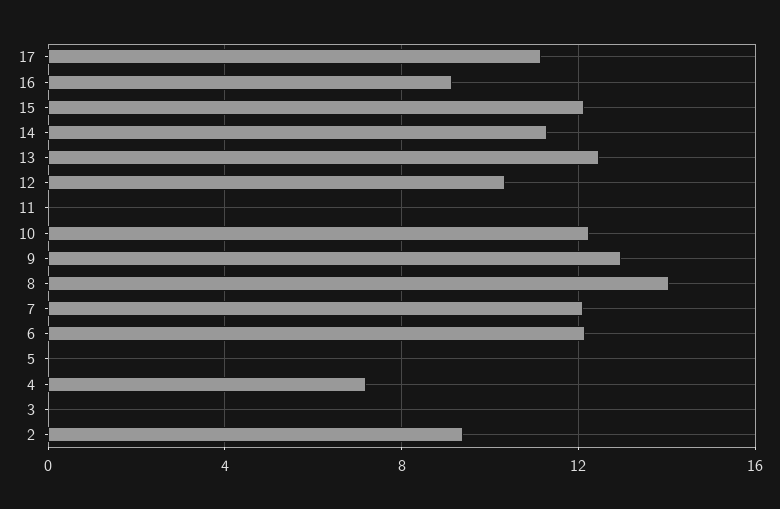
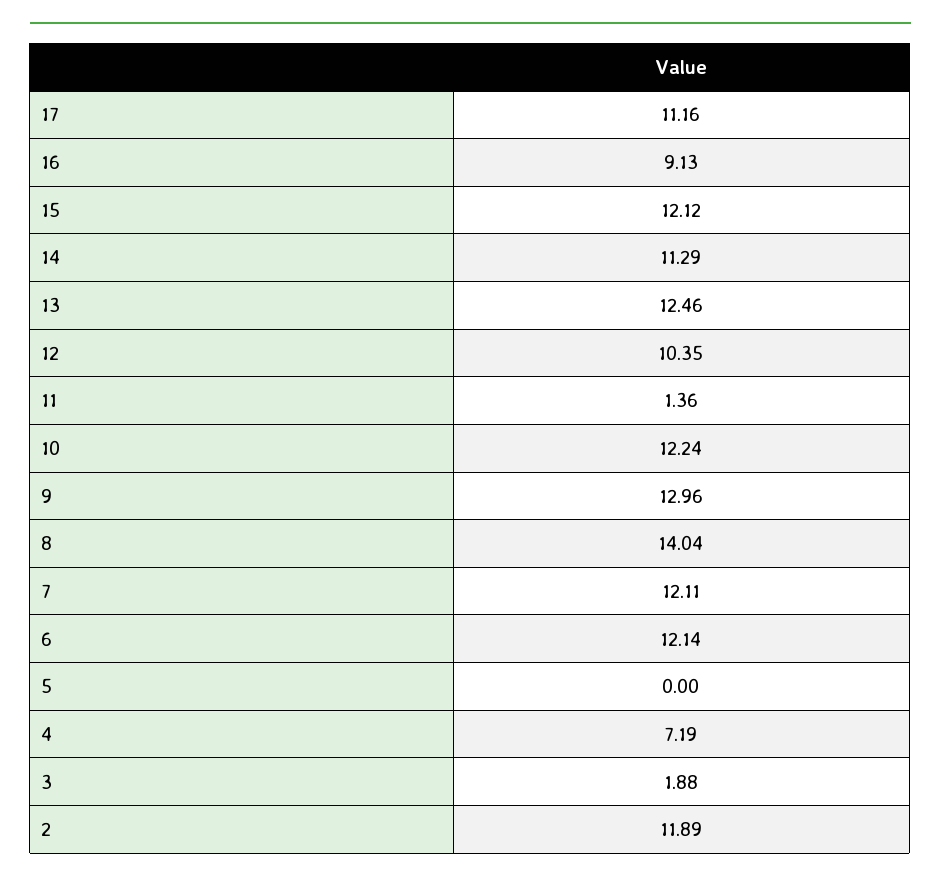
  {
    "17": 11.16,
    "16": 9.13,
    "15": 12.12,
    "14": 11.29,
    "13": 12.46,
    "12": 10.35,
-   "11": 0,
+   "11": 1.36,
    "10": 12.24,
    "9": 12.96,
    "8": 14.04,
    "7": 12.11,
    "6": 12.14,
    "5": 0,
    "4": 7.19,
-   "3": 0,
+   "3": 1.88,
-   "2": 9.5
+   "2": 11.89
  }

